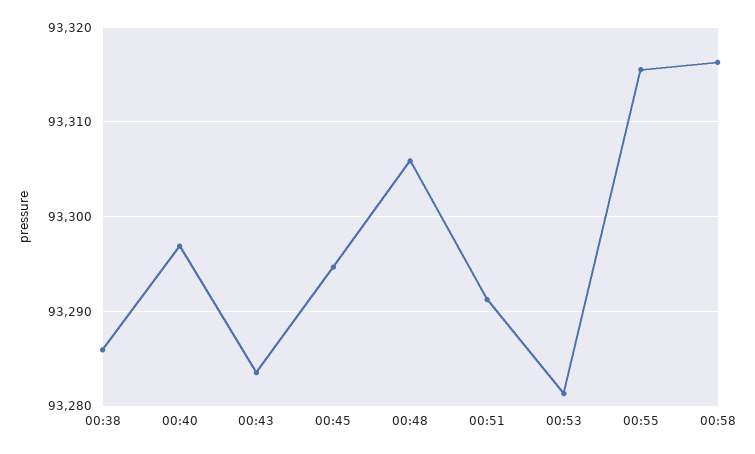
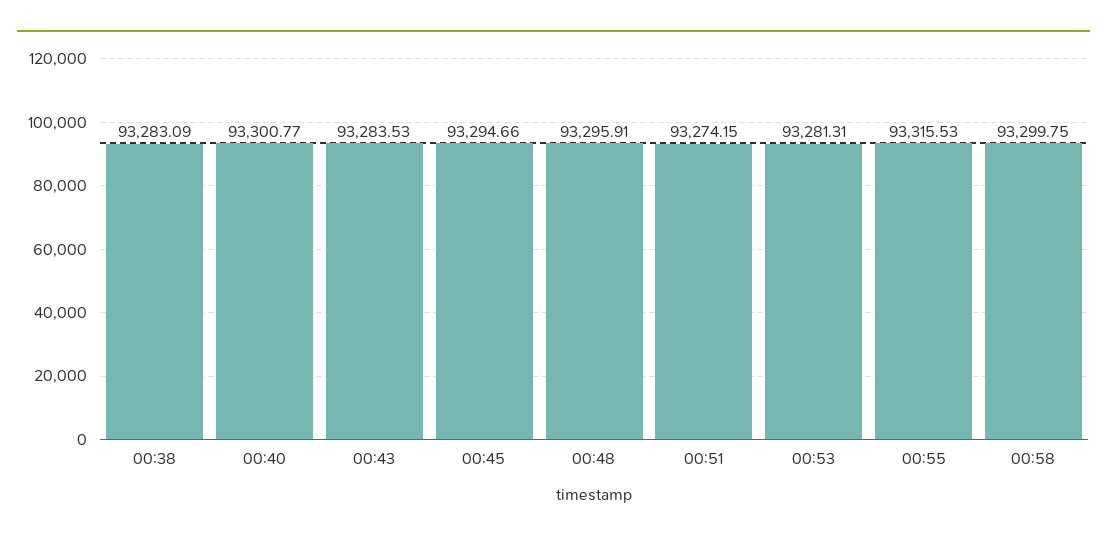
  {
-   "00:38": 93286,
+   "00:38": 93283.09,
-   "00:40": 93297,
+   "00:40": 93300.77,
    "00:43": 93283.53,
    "00:45": 93294.66,
-   "00:48": 93306,
+   "00:48": 93295.91,
-   "00:51": 93291,
+   "00:51": 93274.15,
    "00:53": 93281.31,
    "00:55": 93315.53,
-   "00:58": 93316
+   "00:58": 93299.75
  }

